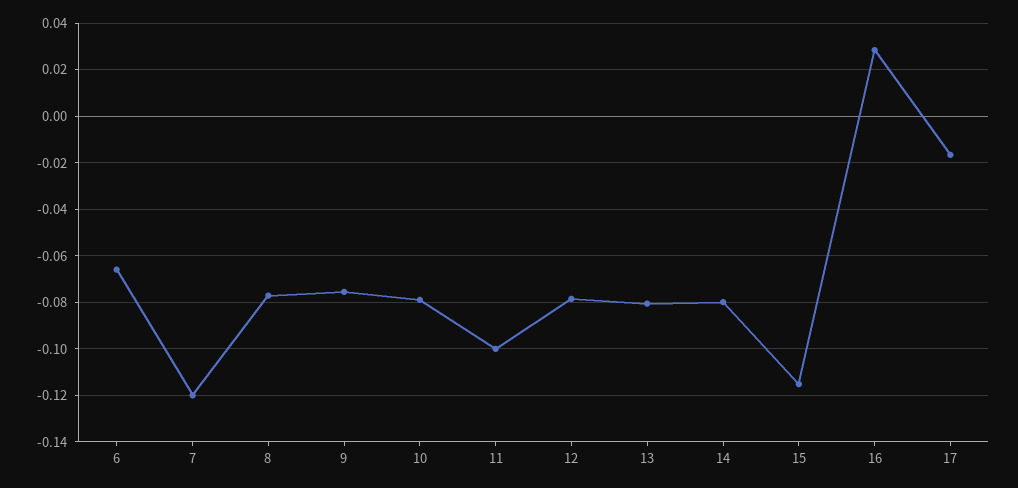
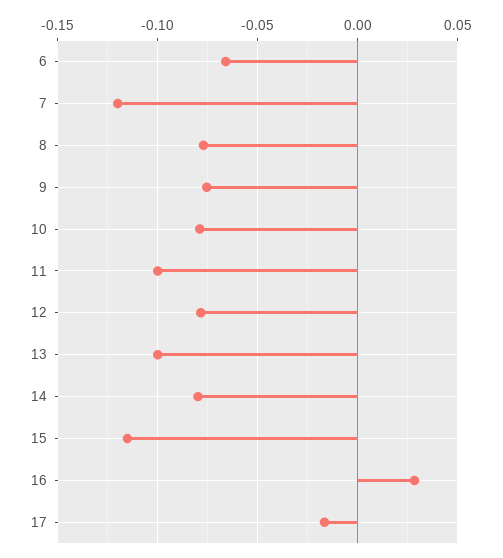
  {
    "6": -0.065,
    "7": -0.12,
    "8": -0.075,
    "9": -0.075,
    "10": -0.08,
    "11": -0.1,
    "12": -0.08,
-   "13": -0.08,
+   "13": -0.1,
    "14": -0.08,
    "15": -0.115,
    "16": 0.03,
    "17": -0.015
  }

